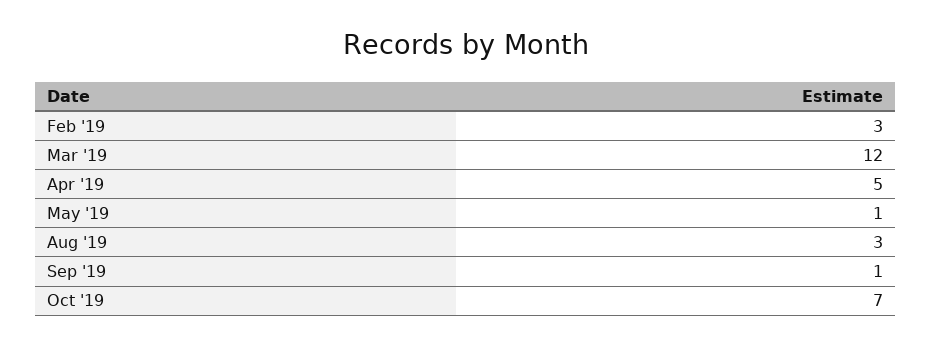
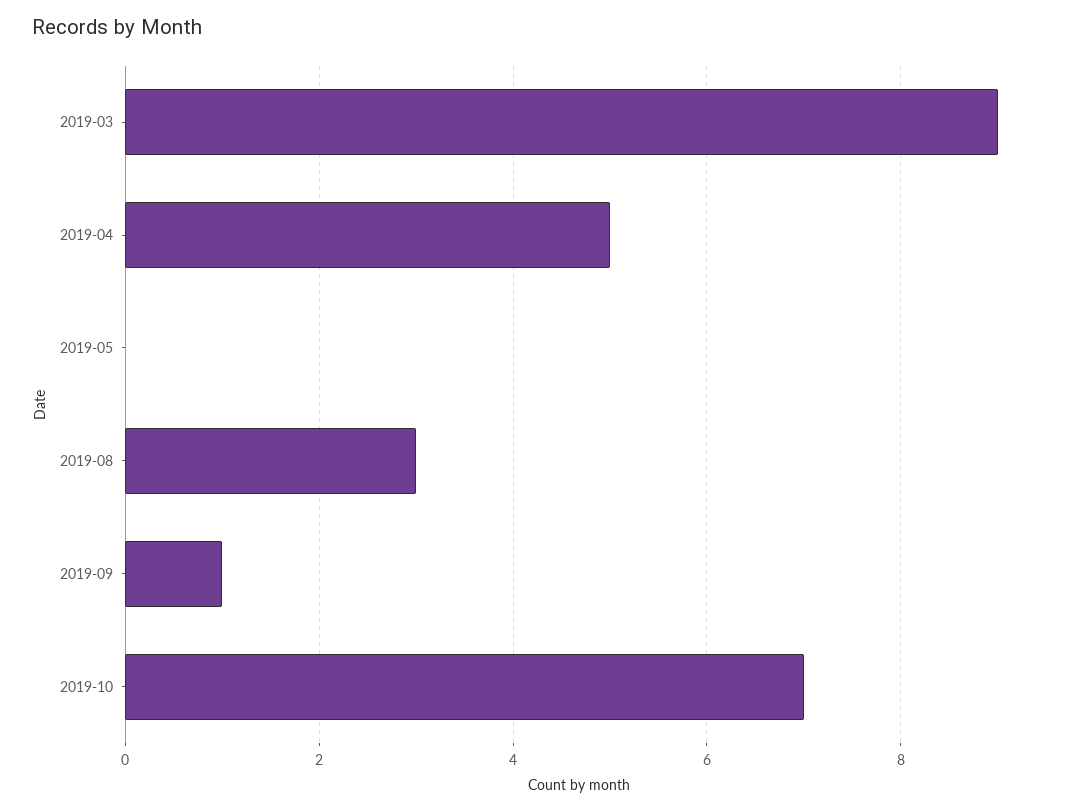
  {
-   "Feb '19": 3,
-   "Mar '19": 12,
+   "Mar '19": 9,
    "Apr '19": 5,
-   "May '19": 1,
+   "May '19": 0,
    "Aug '19": 3,
    "Sep '19": 1,
    "Oct '19": 7
  }

